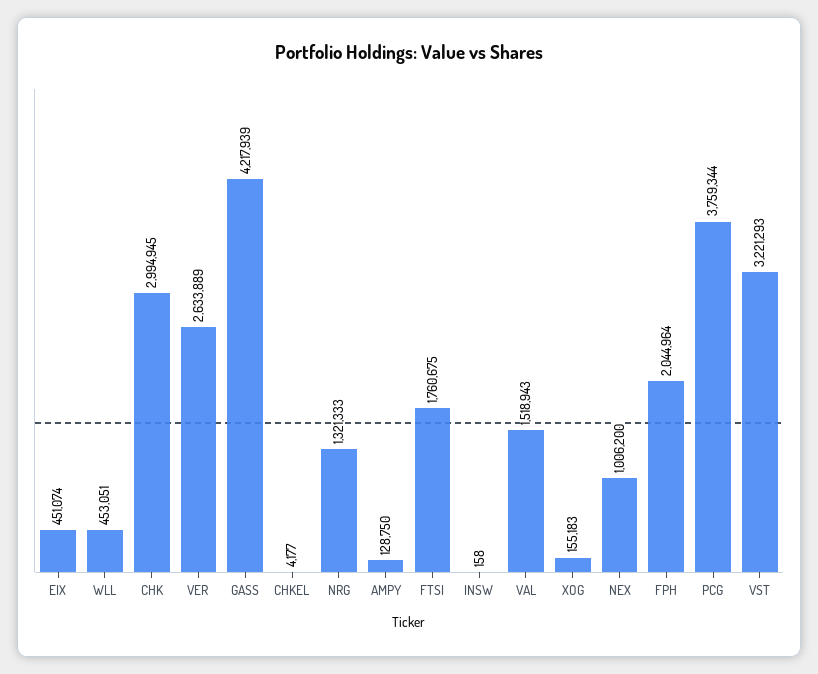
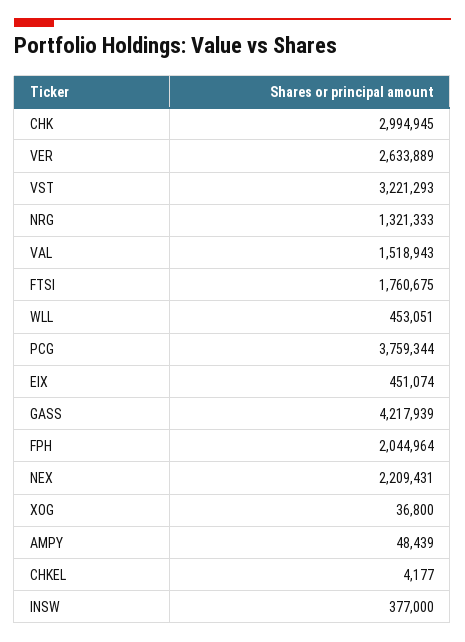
  {
    "EIX": 451074,
    "WLL": 453051,
    "CHK": 2994945,
    "VER": 2633889,
    "GASS": 4217939,
    "CHKEL": 4177,
    "NRG": 1321333,
-   "AMPY": 128750,
+   "AMPY": 48439,
    "FTSI": 1760675,
-   "INSW": 158,
+   "INSW": 377000,
    "VAL": 1518943,
-   "XOG": 155183,
+   "XOG": 36800,
-   "NEX": 1006200,
+   "NEX": 2209431,
    "FPH": 2044964,
    "PCG": 3759344,
    "VST": 3221293
  }

